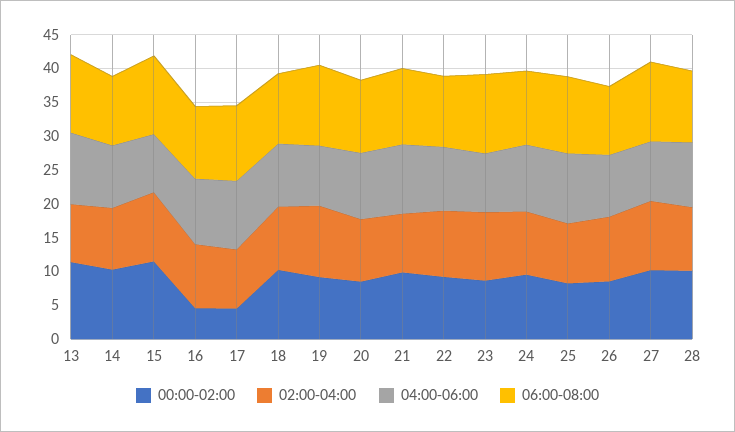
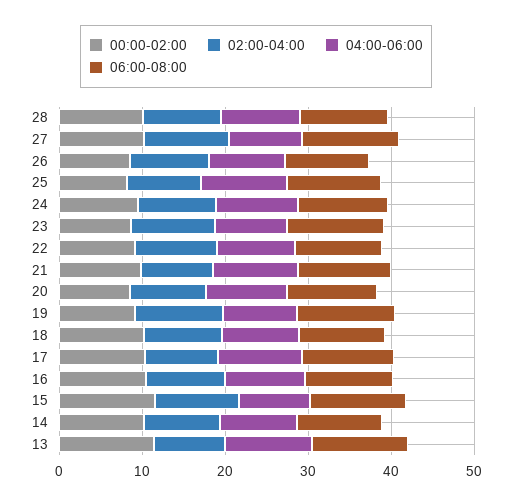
  {
    "00:00-02:00": {
      "13": 12,
      "14": 10,
      "15": 12,
-     "16": 5,
+     "16": 10,
-     "17": 5,
+     "17": 10,
      "18": 10,
      "19": 10,
      "20": 8,
      "21": 10,
      "22": 10,
      "23": 8,
      "24": 10,
      "25": 8,
      "26": 8,
      "27": 10,
      "28": 10
    },
    "02:00-04:00": {
      "13": 8,
      "14": 10,
      "15": 10,
      "16": 10,
      "17": 8,
      "18": 10,
      "19": 10,
      "20": 10,
      "21": 8,
      "22": 10,
      "23": 10,
      "24": 10,
      "25": 8,
      "26": 10,
      "27": 10,
      "28": 10
    },
    "04:00-06:00": {
      "13": 10,
      "14": 10,
      "15": 8,
      "16": 10,
      "17": 10,
      "18": 10,
      "19": 8,
      "20": 10,
      "21": 10,
      "22": 10,
      "23": 8,
      "24": 10,
      "25": 10,
      "26": 10,
      "27": 8,
      "28": 10
    },
    "06:00-08:00": {
      "13": 12,
      "14": 10,
      "15": 12,
      "16": 10,
      "17": 12,
      "18": 10,
      "19": 12,
      "20": 10,
      "21": 12,
      "22": 10,
      "23": 12,
      "24": 10,
      "25": 12,
      "26": 10,
      "27": 12,
      "28": 10
    }
  }

